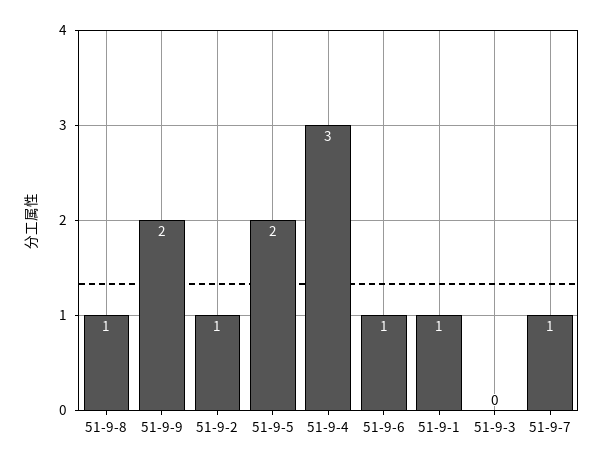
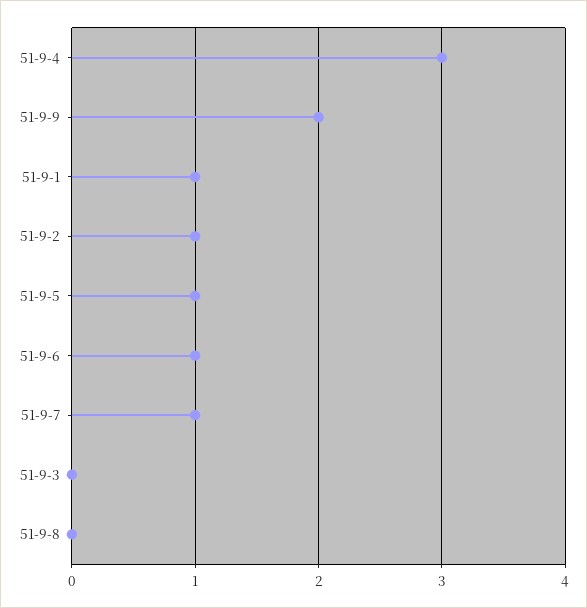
  {
-   "51-9-8": 1,
+   "51-9-8": 0,
    "51-9-9": 2,
    "51-9-2": 1,
-   "51-9-5": 2,
+   "51-9-5": 1,
    "51-9-4": 3,
    "51-9-6": 1,
    "51-9-1": 1,
    "51-9-3": 0,
    "51-9-7": 1
  }

